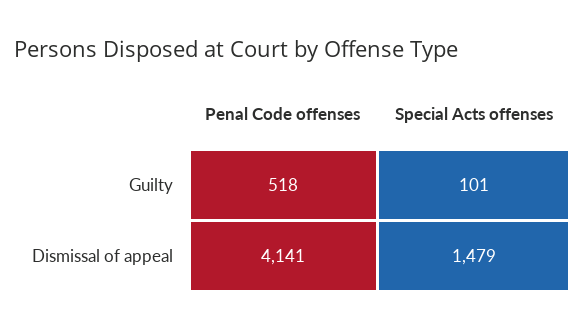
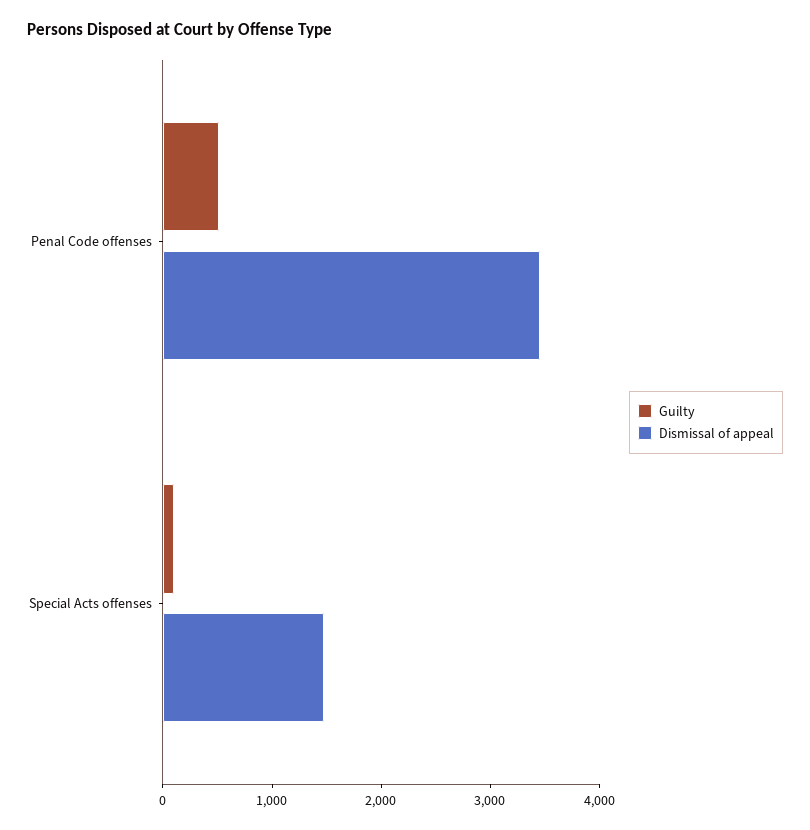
  {
    "Guilty": {
      "Penal Code offenses": 518,
      "Special Acts offenses": 101
    },
    "Dismissal of appeal": {
-     "Penal Code offenses": 4141,
+     "Penal Code offenses": 3400,
      "Special Acts offenses": 1479
    }
  }

